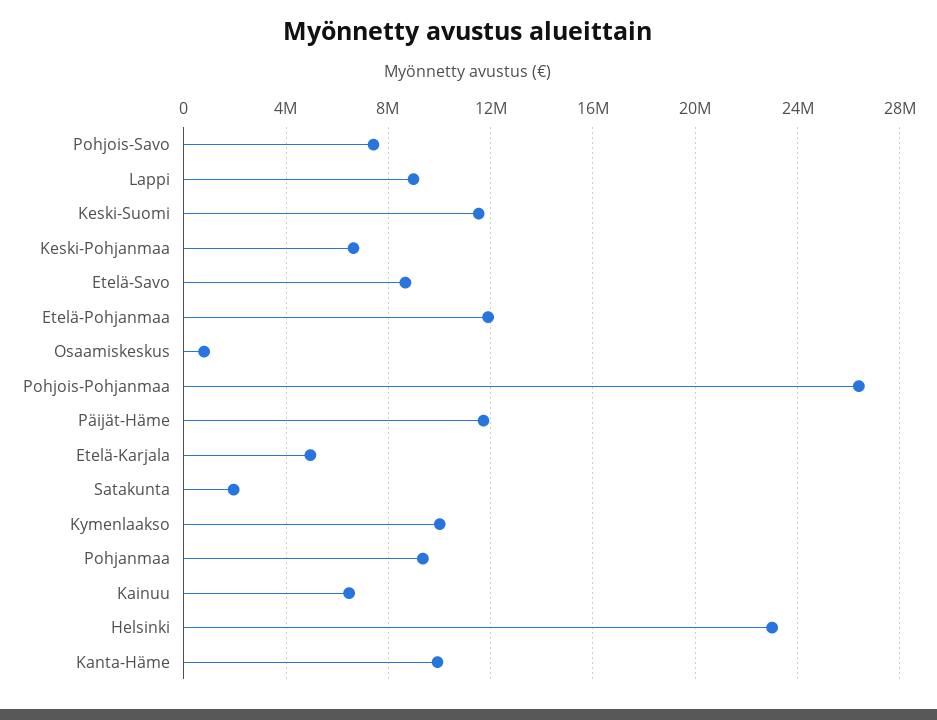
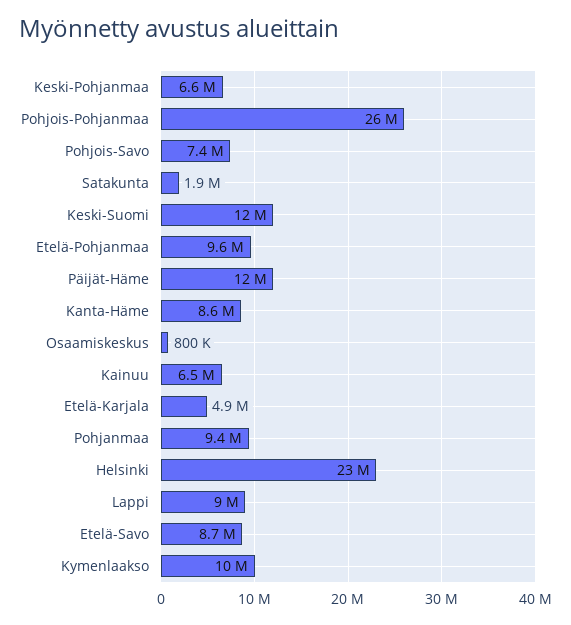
  {
    "Pohjois-Savo": 7400000,
    "Lappi": 9000000,
    "Keski-Suomi": 12000000,
    "Keski-Pohjanmaa": 6600000,
    "Etelä-Savo": 8700000,
-   "Etelä-Pohjanmaa": 12000000,
+   "Etelä-Pohjanmaa": 9600000,
    "Osaamiskeskus": 800000,
    "Pohjois-Pohjanmaa": 26000000,
    "Päijät-Häme": 12000000,
    "Etelä-Karjala": 4900000,
    "Satakunta": 1900000,
    "Kymenlaakso": 10000000,
    "Pohjanmaa": 9400000,
    "Kainuu": 6500000,
    "Helsinki": 23000000,
-   "Kanta-Häme": 10000000
+   "Kanta-Häme": 8600000
  }

